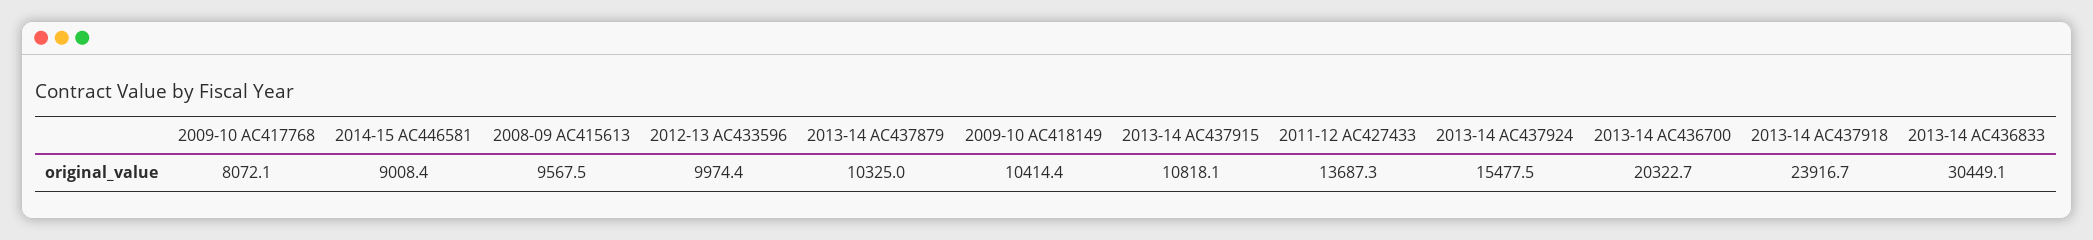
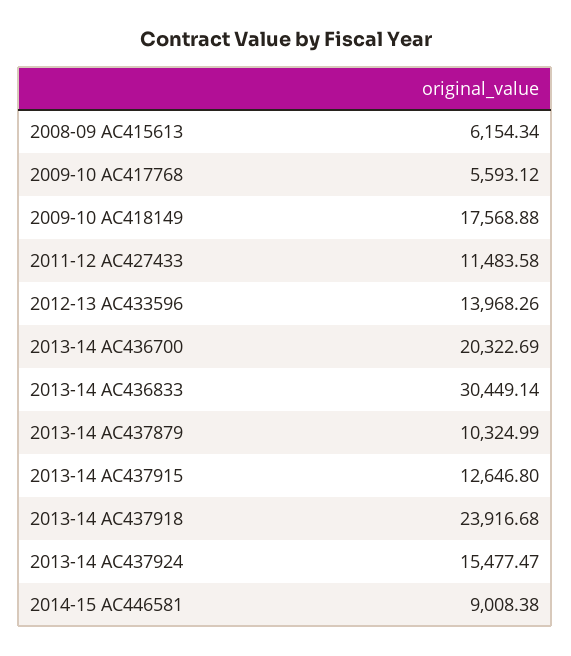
  {
-   "2009-10 AC417768": 8072.1,
+   "2009-10 AC417768": 5593.12,
    "2014-15 AC446581": 9008.38,
-   "2008-09 AC415613": 9567.5,
+   "2008-09 AC415613": 6154.34,
-   "2012-13 AC433596": 9974.4,
+   "2012-13 AC433596": 13968.26,
    "2013-14 AC437879": 10324.99,
-   "2009-10 AC418149": 10414.4,
+   "2009-10 AC418149": 17568.88,
-   "2013-14 AC437915": 10818.1,
+   "2013-14 AC437915": 12646.8,
-   "2011-12 AC427433": 13687.3,
+   "2011-12 AC427433": 11483.58,
    "2013-14 AC437924": 15477.47,
    "2013-14 AC436700": 20322.69,
    "2013-14 AC437918": 23916.68,
    "2013-14 AC436833": 30449.14
  }

